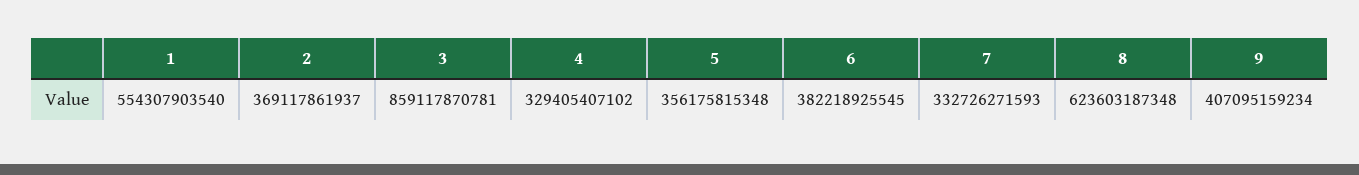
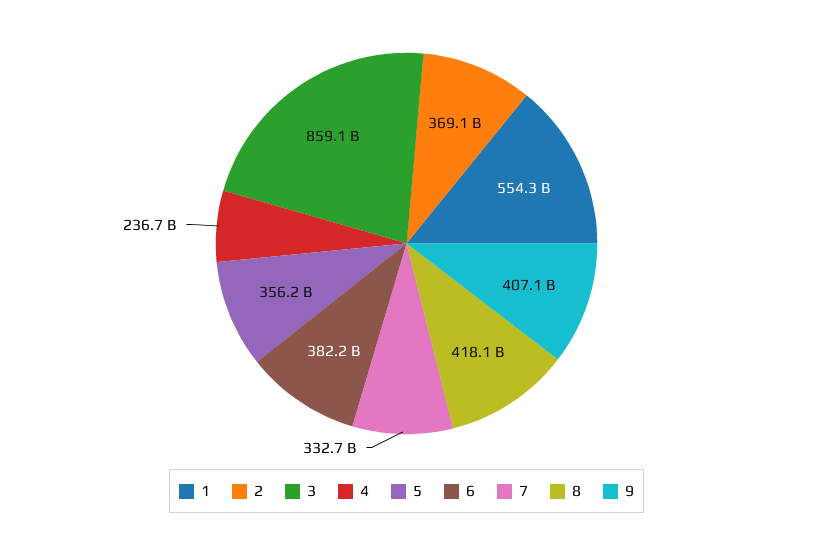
  {
    "1": 554307903540,
    "2": 369117861937,
    "3": 859117870781,
-   "4": 329405407102,
+   "4": 236700000000,
    "5": 356175815348,
    "6": 382218925545,
    "7": 332726271593,
-   "8": 623603187348,
+   "8": 418100000000,
    "9": 407095159234
  }

